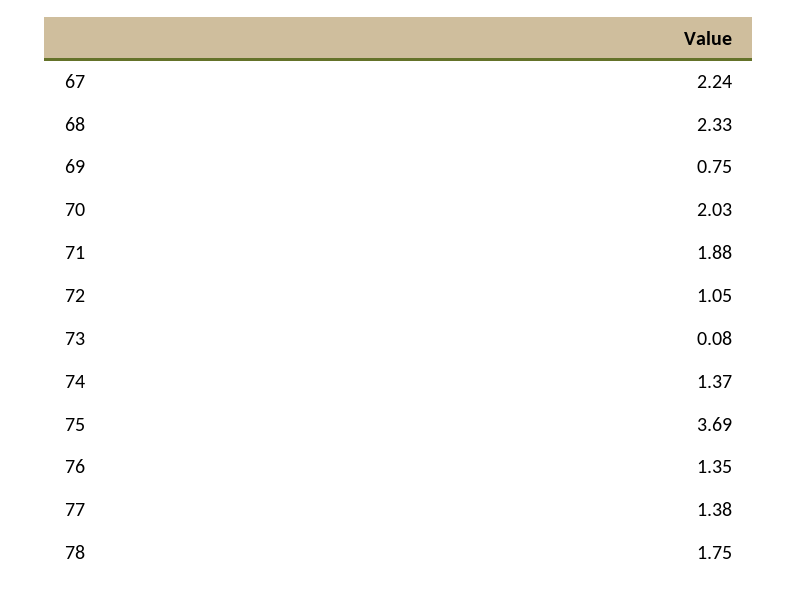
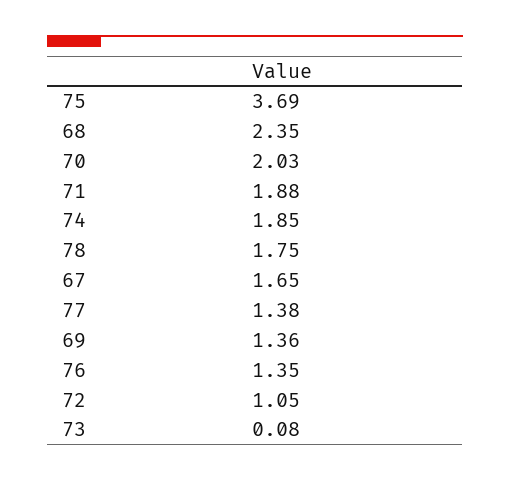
  {
-   "67": 2.24,
+   "67": 1.65,
-   "68": 2.33,
+   "68": 2.35,
-   "69": 0.75,
+   "69": 1.36,
    "70": 2.03,
    "71": 1.88,
    "72": 1.05,
    "73": 0.08,
-   "74": 1.37,
+   "74": 1.85,
    "75": 3.69,
    "76": 1.35,
    "77": 1.38,
    "78": 1.75
  }

